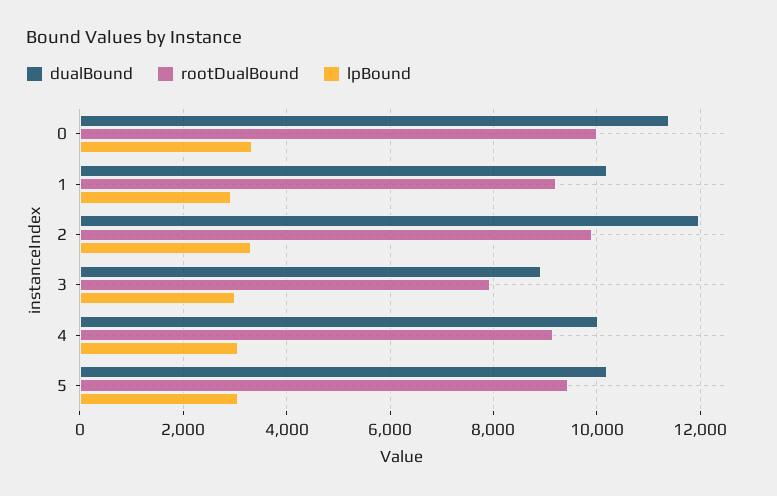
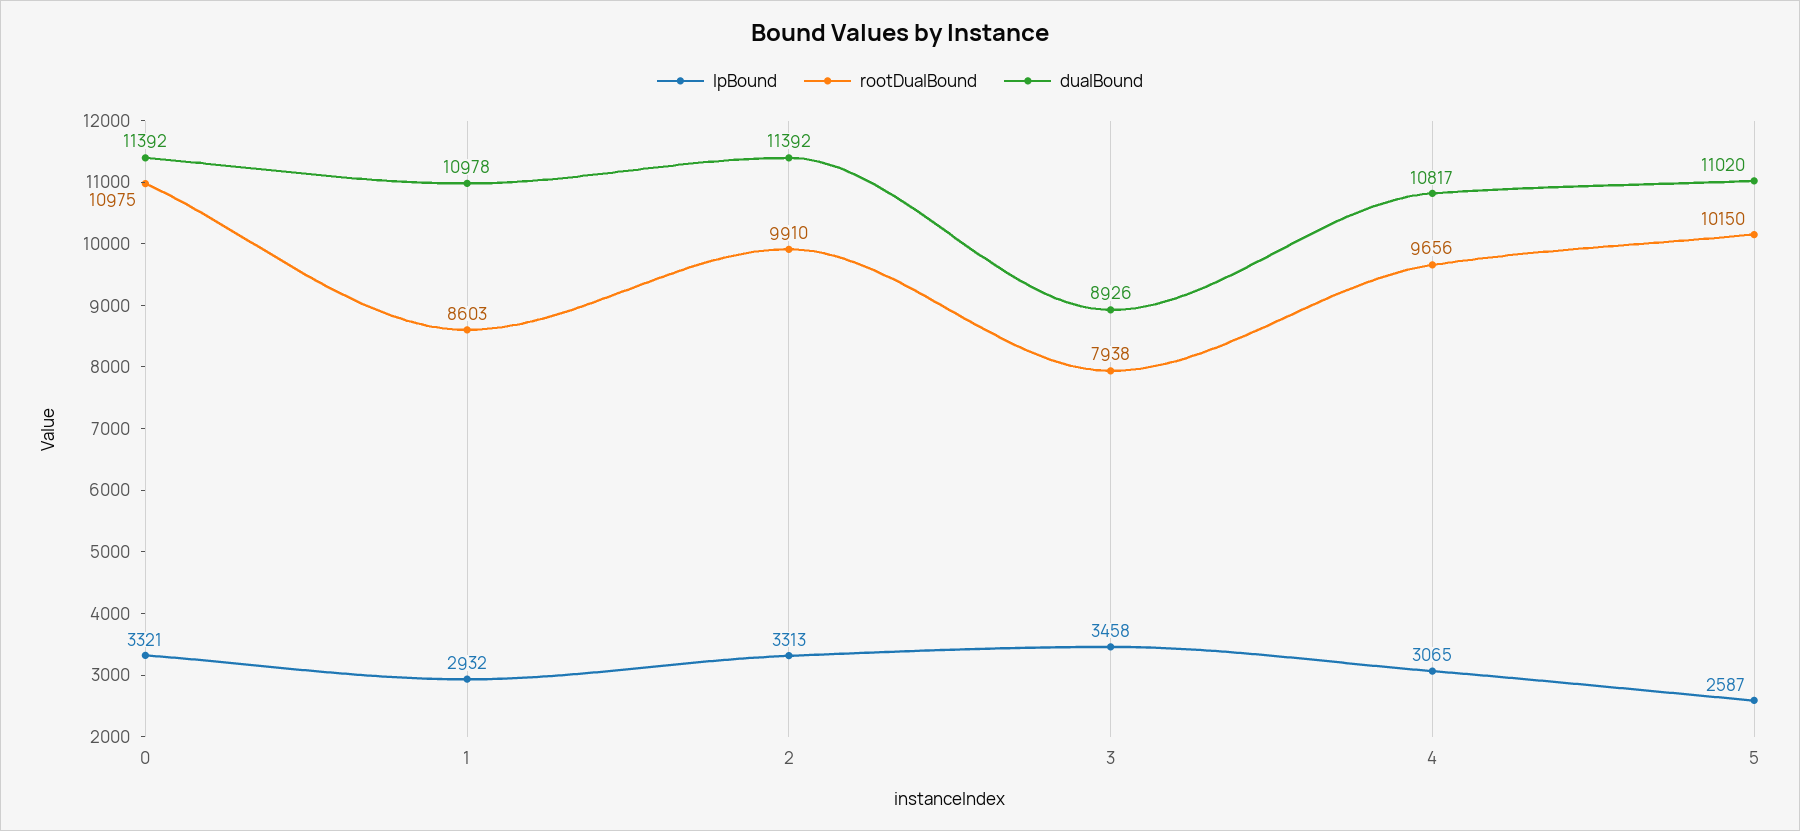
  {
    "dualBound": {
      "0": 11392,
-     "1": 10200,
+     "1": 10978,
-     "2": 12000,
+     "2": 11392,
      "3": 8926,
-     "4": 10000,
+     "4": 10817,
-     "5": 10200
+     "5": 11020
    },
    "rootDualBound": {
-     "0": 10000,
+     "0": 10975,
-     "1": 9200,
+     "1": 8603,
      "2": 9910,
      "3": 7938,
-     "4": 9200,
+     "4": 9656,
-     "5": 9400
+     "5": 10150
    },
    "lpBound": {
      "0": 3321,
      "1": 2932,
      "2": 3313,
-     "3": 3000,
+     "3": 3458,
      "4": 3065,
-     "5": 3000
+     "5": 2587
    }
  }

